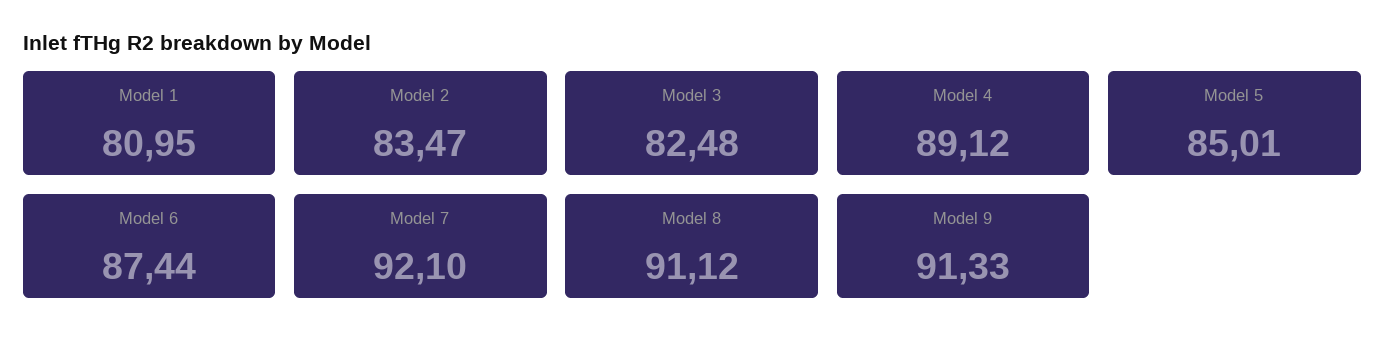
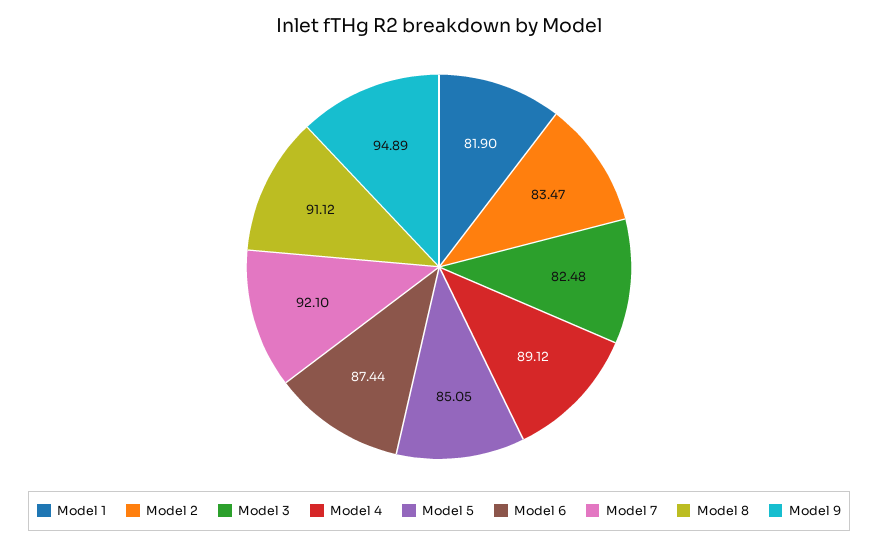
  {
-   "Model 1": 80.95,
+   "Model 1": 81.9,
    "Model 2": 83.47,
    "Model 3": 82.48,
    "Model 4": 89.12,
-   "Model 5": 85.01,
+   "Model 5": 85.05,
    "Model 6": 87.44,
    "Model 7": 92.1,
    "Model 8": 91.12,
-   "Model 9": 91.33
+   "Model 9": 94.89
  }

